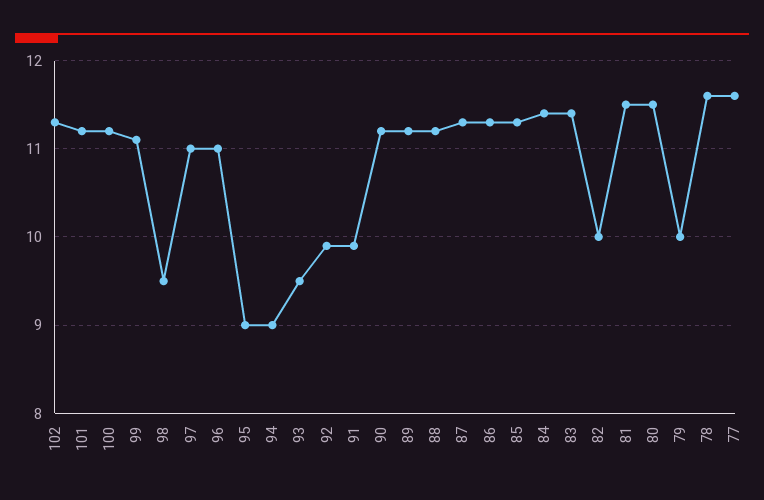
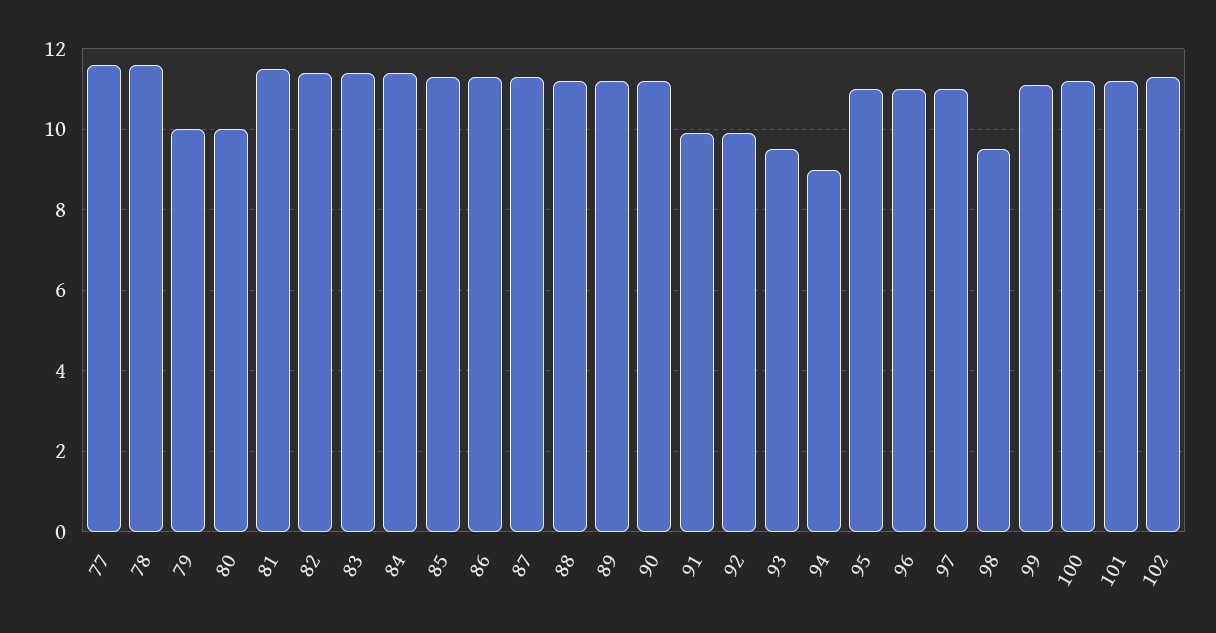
  {
    "102": 11.3,
    "101": 11.2,
    "100": 11.2,
    "99": 11.1,
    "98": 9.5,
    "97": 11,
    "96": 11,
-   "95": 9,
+   "95": 11,
    "94": 9,
    "93": 9.5,
    "92": 9.9,
    "91": 9.9,
    "90": 11.2,
    "89": 11.2,
    "88": 11.2,
    "87": 11.3,
    "86": 11.3,
    "85": 11.3,
    "84": 11.4,
    "83": 11.4,
-   "82": 10,
+   "82": 11.5,
    "81": 11.5,
-   "80": 11.5,
+   "80": 10,
    "79": 10,
    "78": 11.6,
    "77": 11.6
  }

